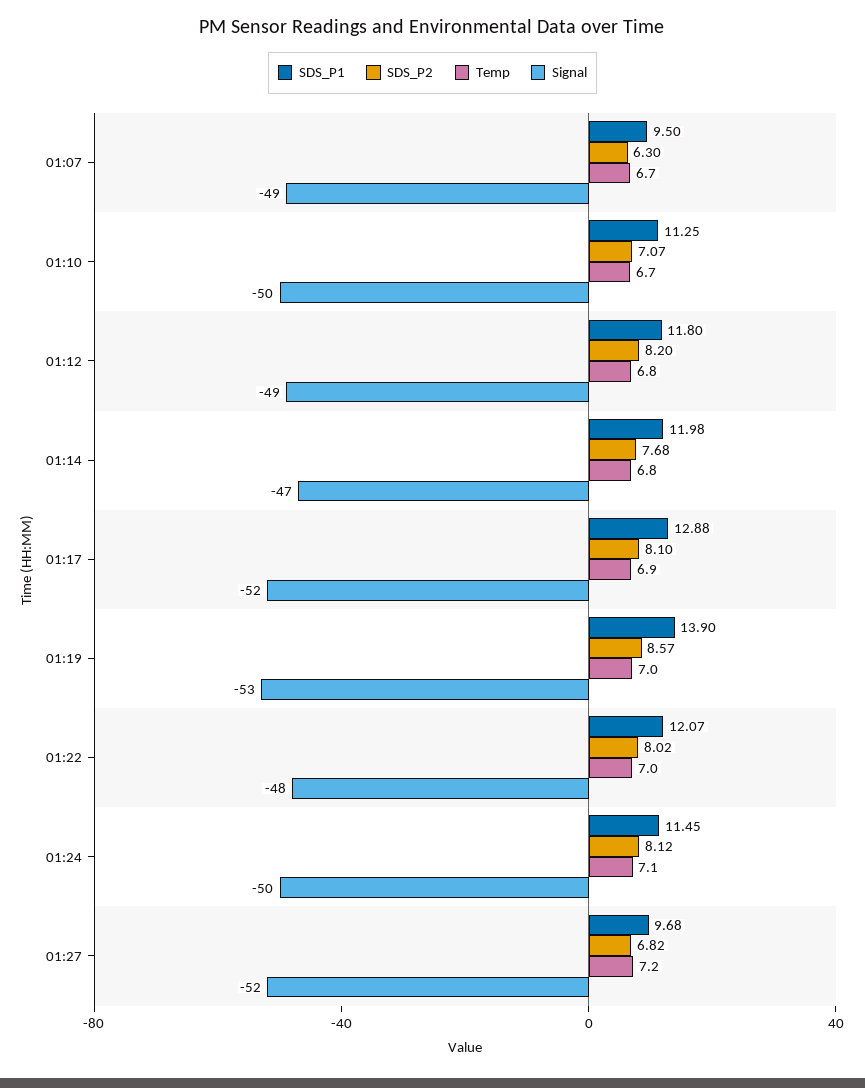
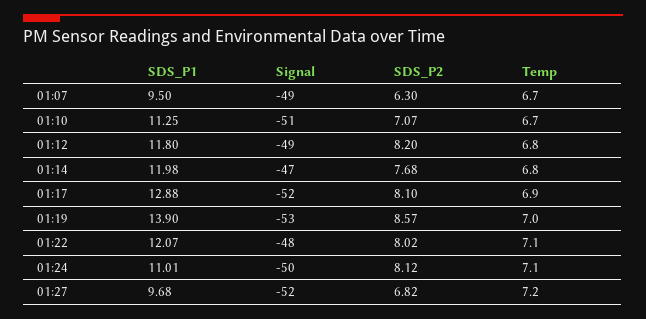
  {
    "SDS_P1": {
      "01:07": 9.5,
      "01:10": 11.25,
      "01:12": 11.8,
      "01:14": 11.98,
      "01:17": 12.88,
      "01:19": 13.9,
      "01:22": 12.07,
-     "01:24": 11.45,
+     "01:24": 11.01,
      "01:27": 9.68
    },
    "SDS_P2": {
      "01:07": 6.3,
      "01:10": 7.07,
      "01:12": 8.2,
      "01:14": 7.68,
      "01:17": 8.1,
      "01:19": 8.57,
      "01:22": 8.02,
      "01:24": 8.12,
      "01:27": 6.82
    },
    "Temp": {
      "01:07": 6.7,
      "01:10": 6.7,
      "01:12": 6.8,
      "01:14": 6.8,
      "01:17": 6.9,
      "01:19": 7,
-     "01:22": 7,
+     "01:22": 7.1,
      "01:24": 7.1,
      "01:27": 7.2
    },
    "Signal": {
      "01:07": -49,
-     "01:10": -50,
+     "01:10": -51,
      "01:12": -49,
      "01:14": -47,
      "01:17": -52,
      "01:19": -53,
      "01:22": -48,
      "01:24": -50,
      "01:27": -52
    }
  }

